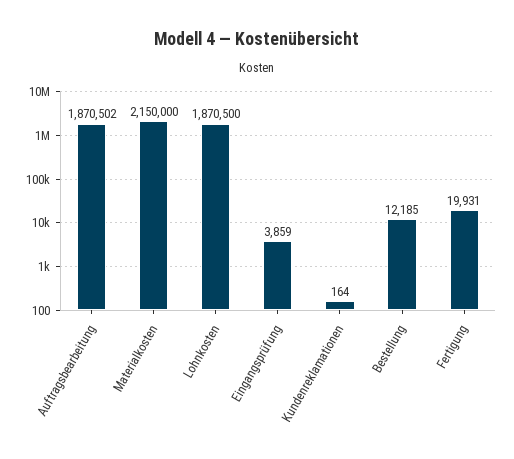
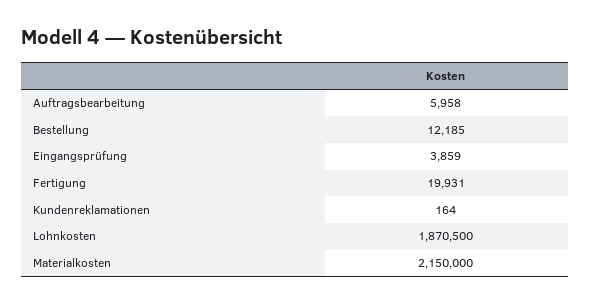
  {
-   "Auftragsbearbeitung": 1870502,
+   "Auftragsbearbeitung": 5958,
    "Materialkosten": 2150000,
    "Lohnkosten": 1870500,
    "Eingangsprüfung": 3859,
    "Kundenreklamationen": 164,
    "Bestellung": 12185,
    "Fertigung": 19931
  }

